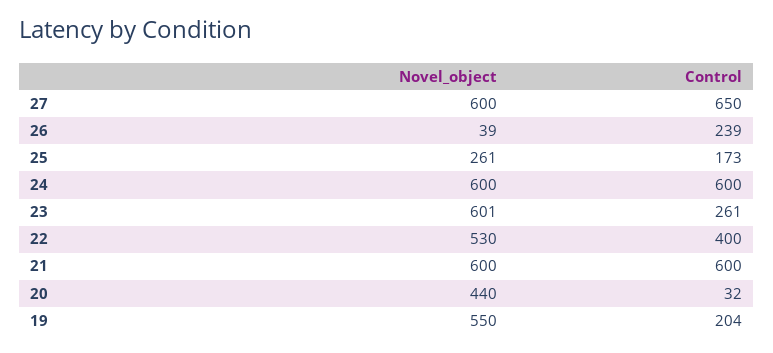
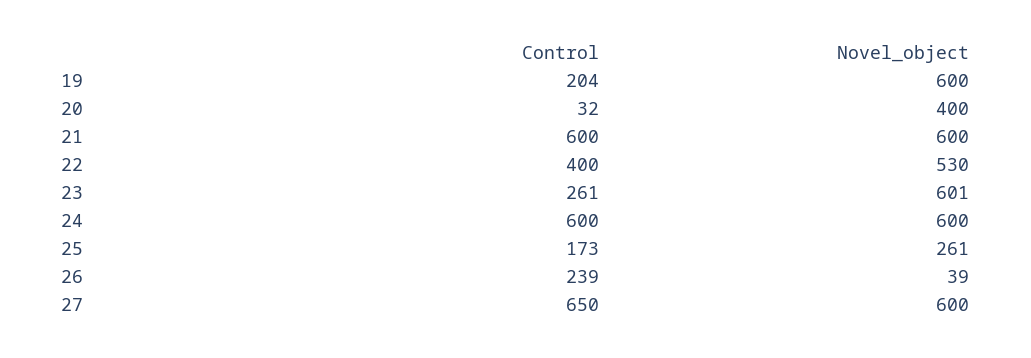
  {
    "Novel_object": {
      "27": 600,
      "26": 39,
      "25": 261,
      "24": 600,
      "23": 601,
      "22": 530,
      "21": 600,
-     "20": 440,
+     "20": 400,
-     "19": 550
+     "19": 600
    },
    "Control": {
      "27": 650,
      "26": 239,
      "25": 173,
      "24": 600,
      "23": 261,
      "22": 400,
      "21": 600,
      "20": 32,
      "19": 204
    }
  }

